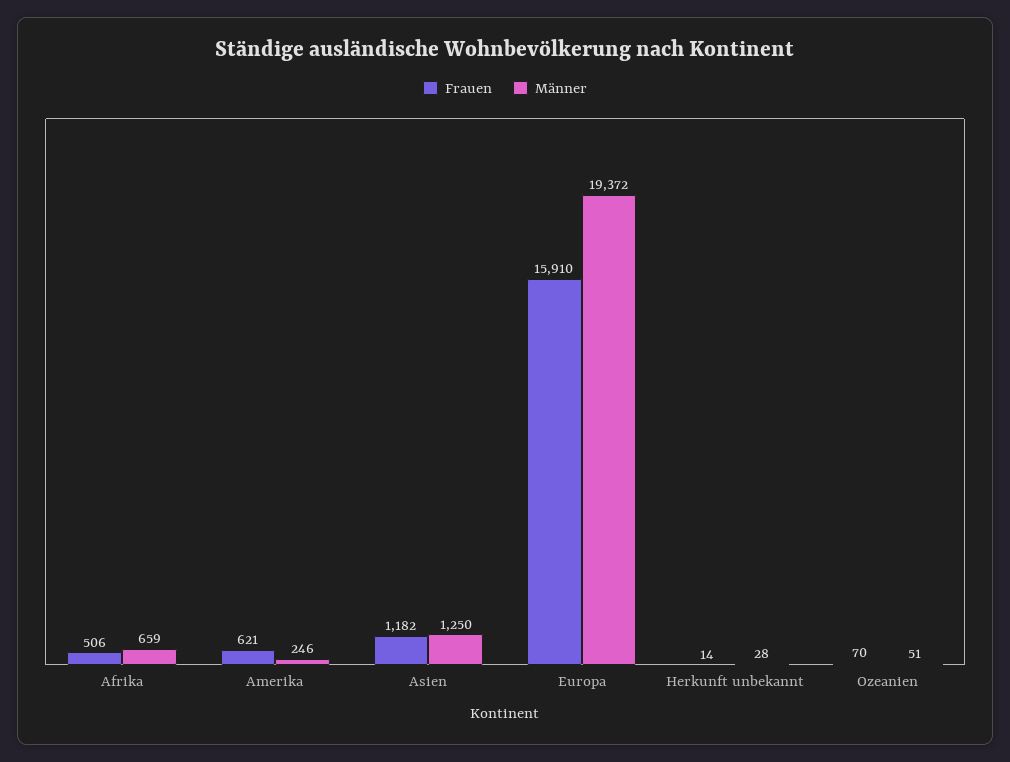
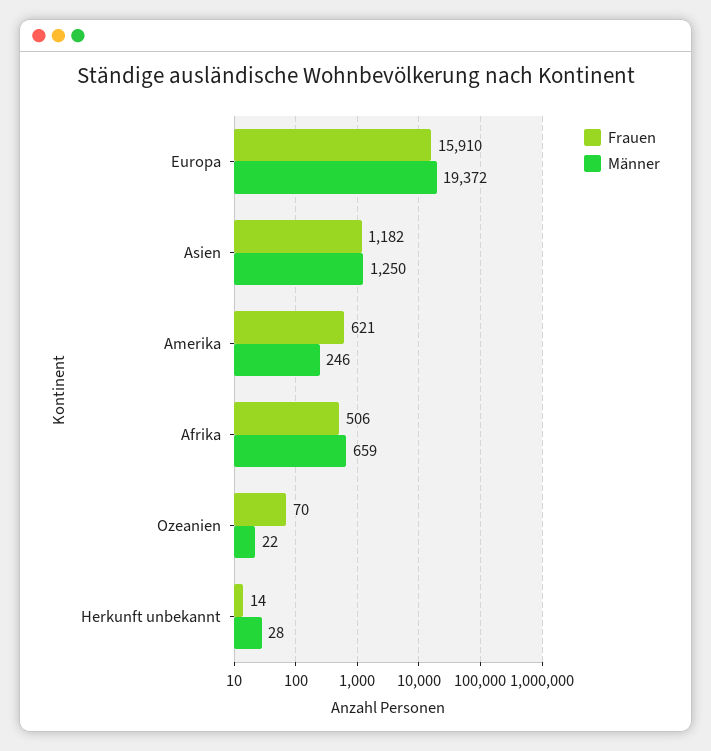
  {
    "Frauen": {
      "Afrika": 506,
      "Amerika": 621,
      "Asien": 1182,
      "Europa": 15910,
      "Herkunft unbekannt": 14,
      "Ozeanien": 70
    },
    "Männer": {
      "Afrika": 659,
      "Amerika": 246,
      "Asien": 1250,
      "Europa": 19372,
      "Herkunft unbekannt": 28,
-     "Ozeanien": 51
+     "Ozeanien": 22
    }
  }

